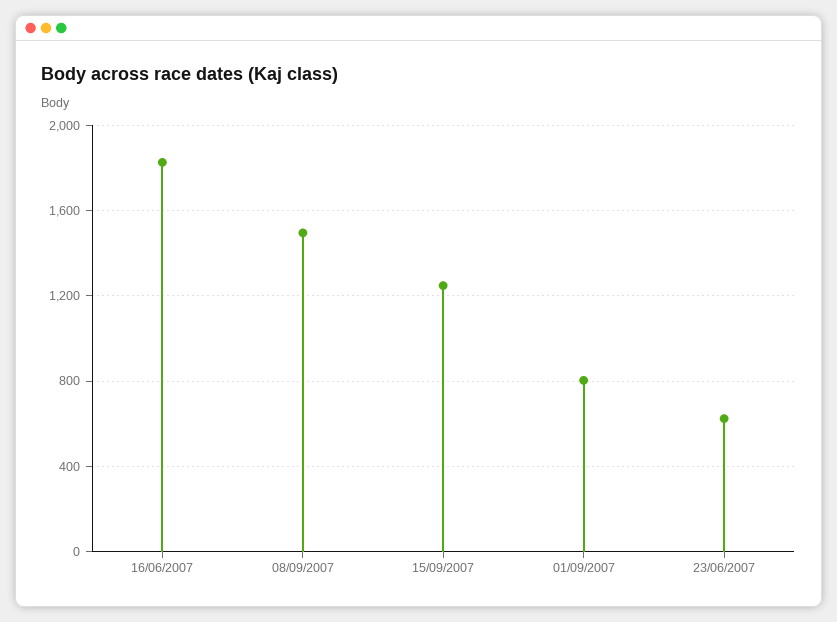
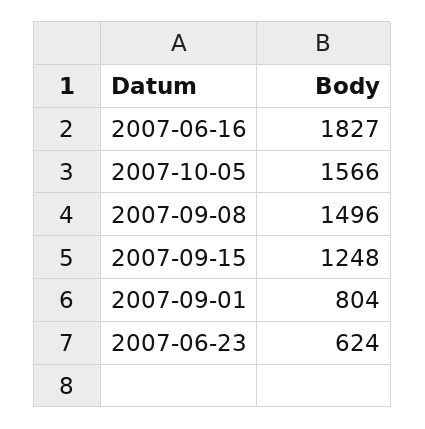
  {
    "16/06/2007": 1827,
    "08/09/2007": 1496,
    "15/09/2007": 1248,
    "01/09/2007": 804,
-   "23/06/2007": 624
+   "23/06/2007": 624,
+   "2007-10-05": 1566
  }

